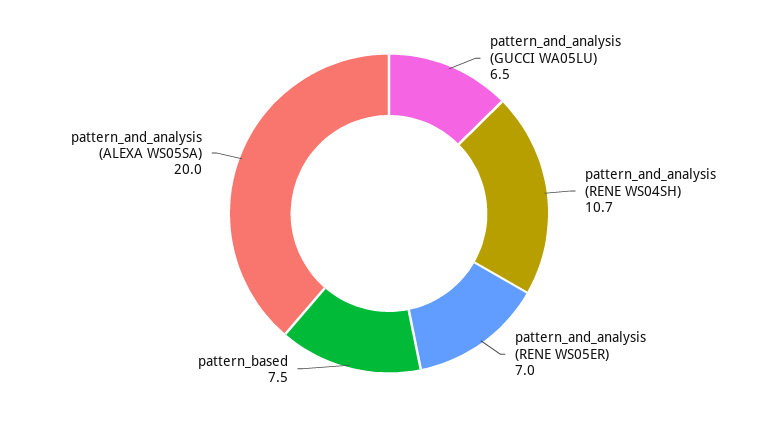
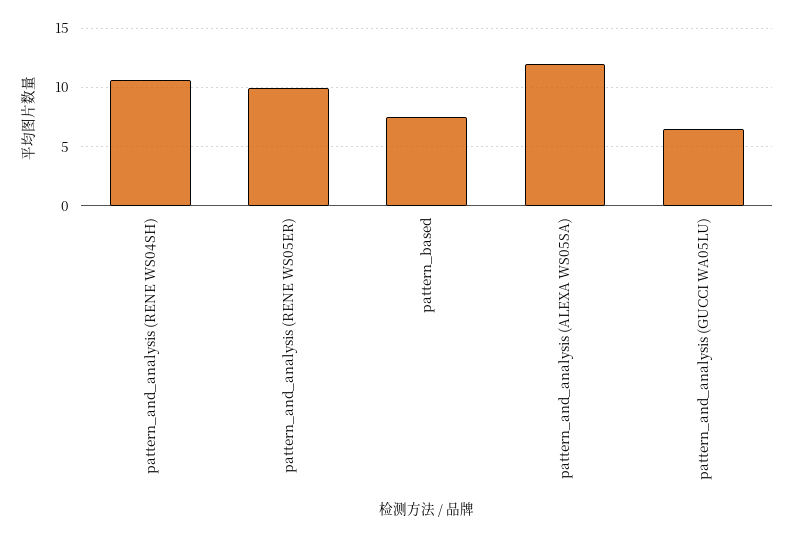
  {
    "pattern_and_analysis (GUCCI WA05LU)": 6.5,
    "pattern_and_analysis (RENE WS04SH)": 10.7,
-   "pattern_and_analysis (RENE WS05ER)": 7,
+   "pattern_and_analysis (RENE WS05ER)": 10,
    "pattern_based": 7.5,
-   "pattern_and_analysis (ALEXA WS05SA)": 20
+   "pattern_and_analysis (ALEXA WS05SA)": 12
  }

